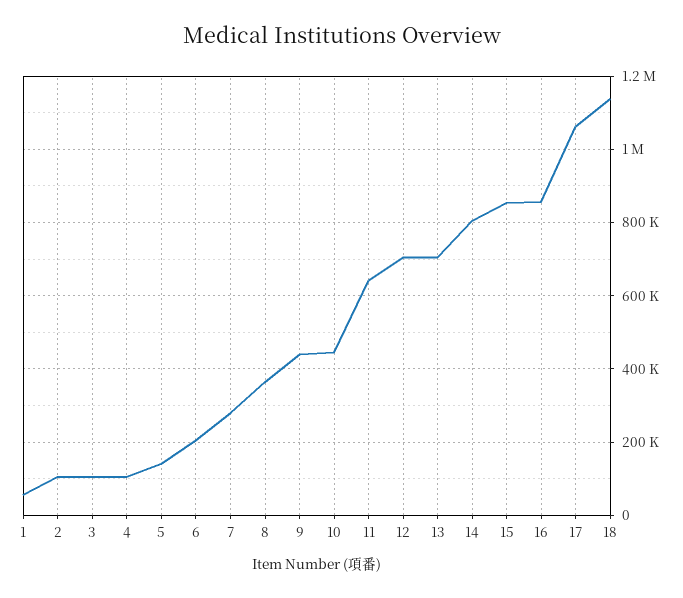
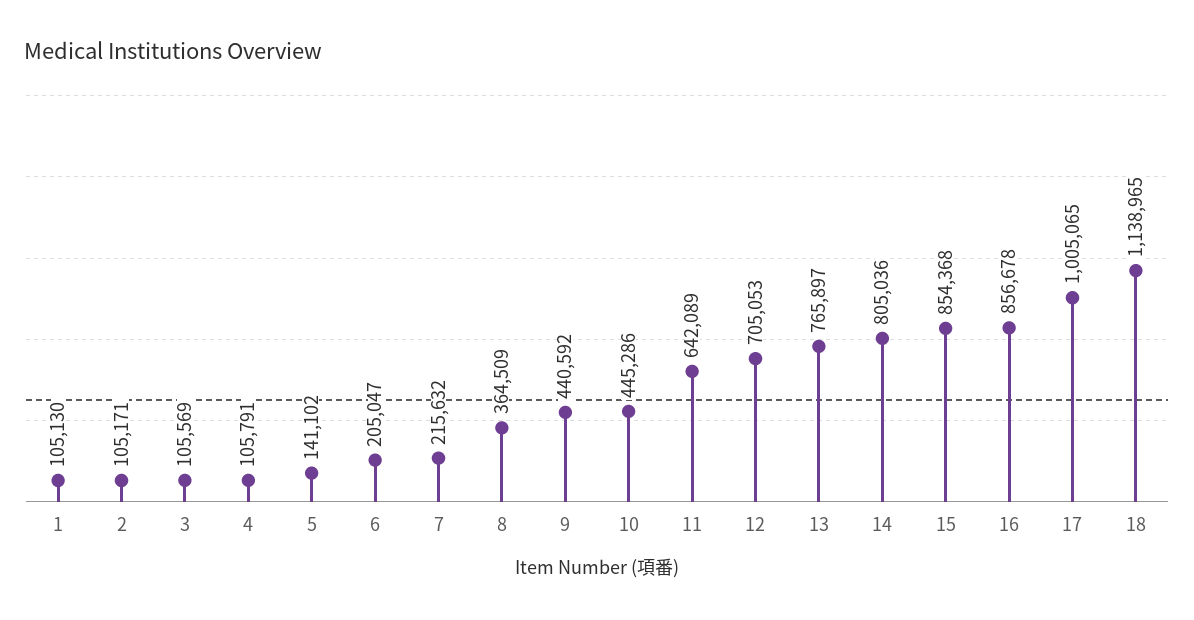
  {
-   "1": 60000,
+   "1": 105130,
    "2": 105171,
    "3": 105569,
    "4": 105791,
    "5": 141102,
    "6": 205047,
-   "7": 280000,
+   "7": 215632,
    "8": 364509,
    "9": 440592,
    "10": 445286,
    "11": 642089,
    "12": 705053,
-   "13": 700000,
+   "13": 765897,
    "14": 805036,
    "15": 854368,
    "16": 856678,
-   "17": 1060000,
+   "17": 1005065,
    "18": 1138965
  }

